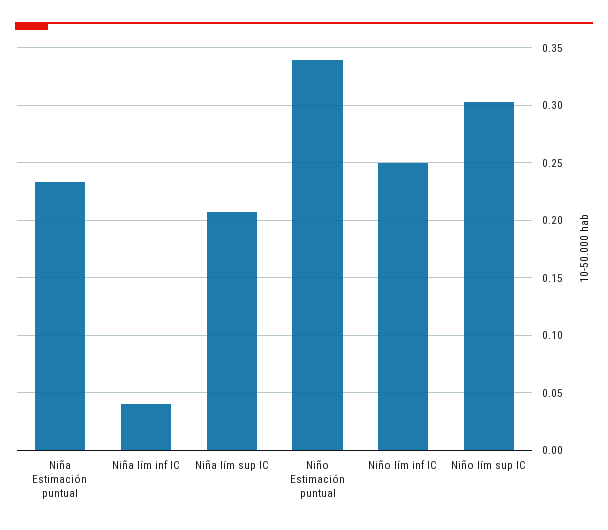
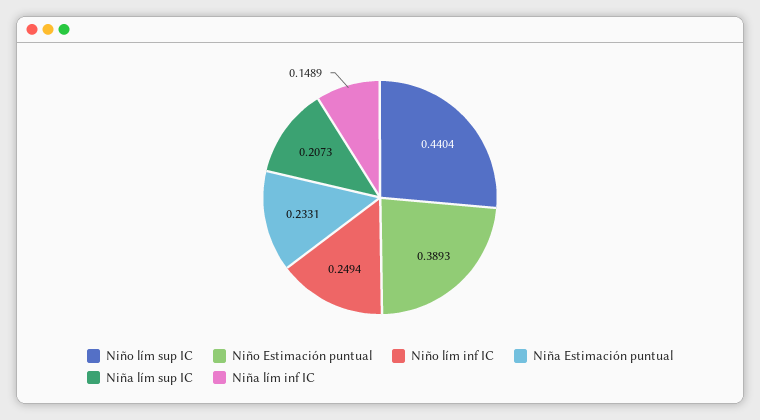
  {
    "Niña Estimación puntual": 0.2331,
-   "Niña lím inf IC": 0.04,
+   "Niña lím inf IC": 0.1489,
    "Niña lím sup IC": 0.2073,
-   "Niño Estimación puntual": 0.34,
+   "Niño Estimación puntual": 0.3893,
    "Niño lím inf IC": 0.2494,
-   "Niño lím sup IC": 0.3
+   "Niño lím sup IC": 0.4404
  }

